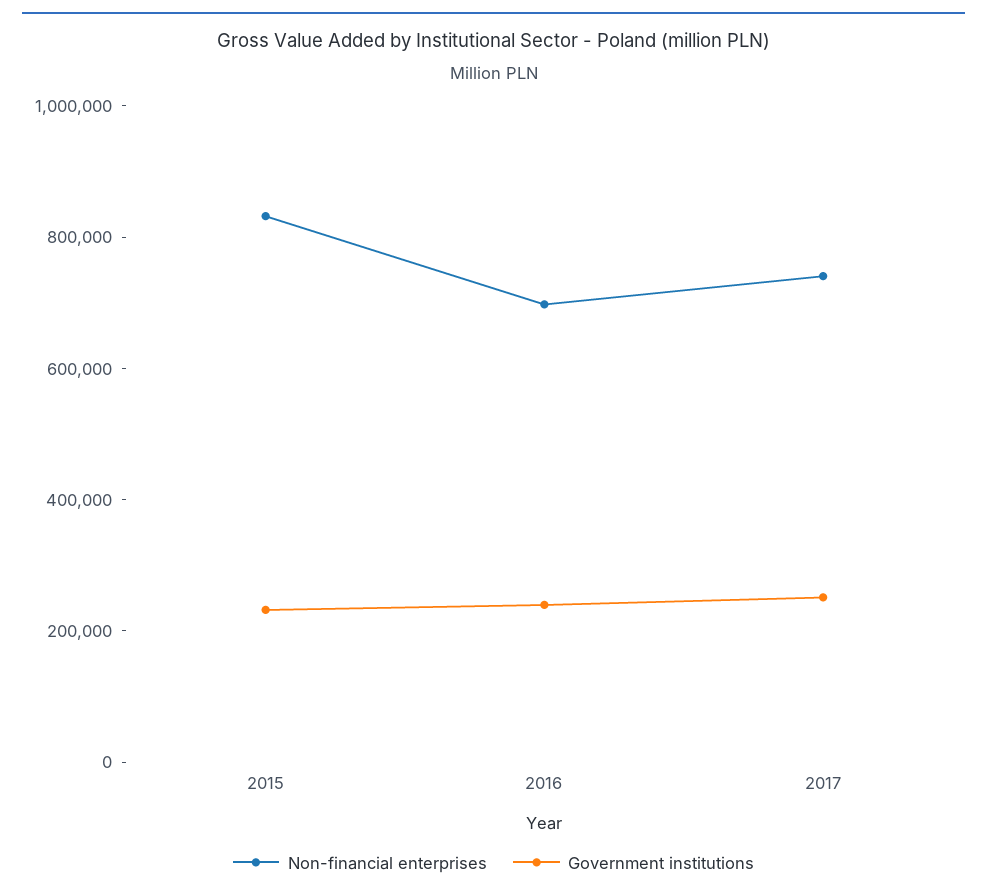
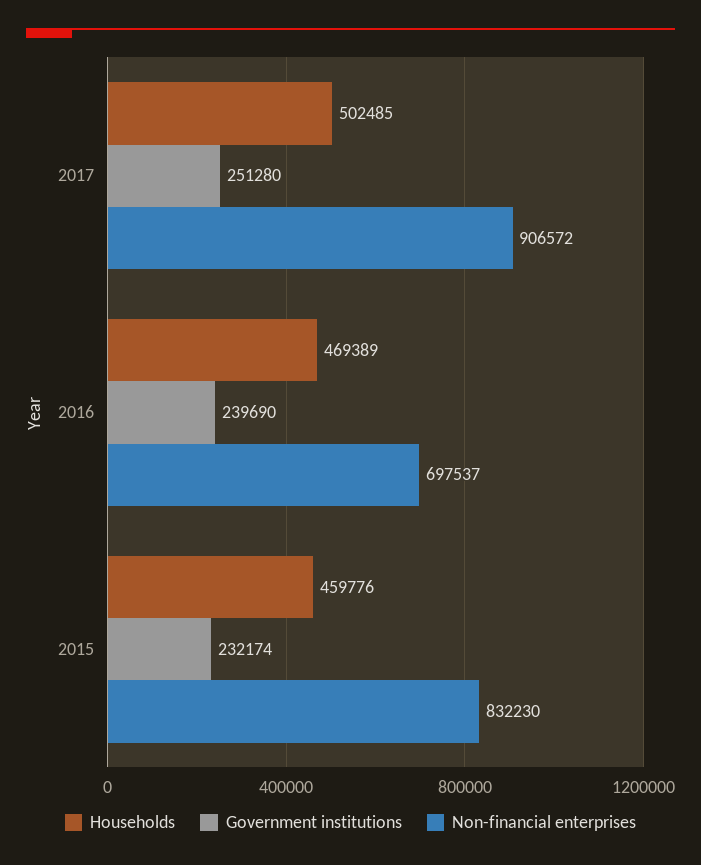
  {
    "Non-financial enterprises": {
      "2015": 832230,
      "2016": 697537,
-     "2017": 750000
+     "2017": 906572
    },
    "Government institutions": {
      "2015": 232174,
      "2016": 239690,
      "2017": 251280
-   }
+   },
+   "Households": {
+     "2017": 502485,
+     "2016": 469389,
+     "2015": 459776
+   }
  }

